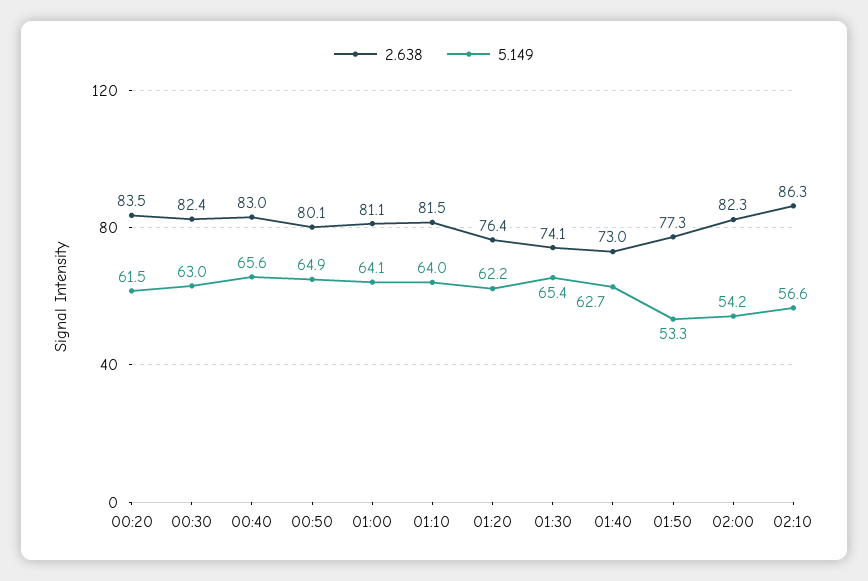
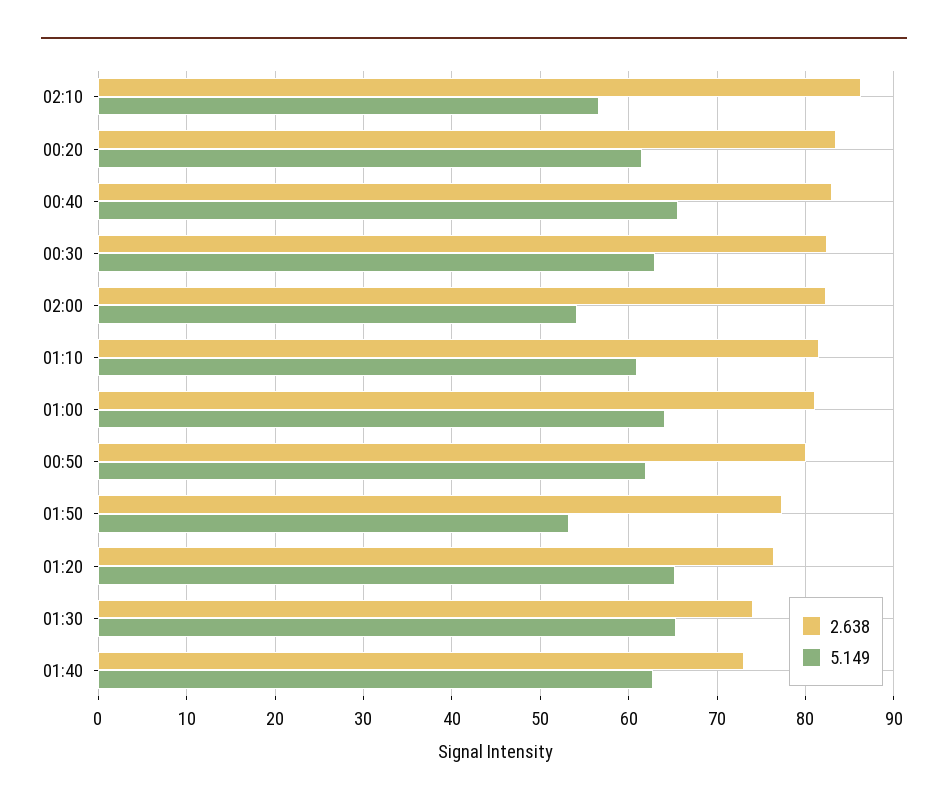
  {
    "2.638": {
      "00:20": 83.5,
      "00:30": 82.4,
      "00:40": 83,
      "00:50": 80.1,
      "01:00": 81.1,
      "01:10": 81.5,
      "01:20": 76.4,
      "01:30": 74.1,
      "01:40": 73,
      "01:50": 77.3,
      "02:00": 82.3,
      "02:10": 86.3
    },
    "5.149": {
      "00:20": 61.5,
      "00:30": 63,
      "00:40": 65.6,
-     "00:50": 64.9,
+     "00:50": 62,
      "01:00": 64.1,
-     "01:10": 64,
+     "01:10": 61,
-     "01:20": 62.2,
+     "01:20": 65,
      "01:30": 65.4,
      "01:40": 62.7,
      "01:50": 53.3,
      "02:00": 54.2,
      "02:10": 56.6
    }
  }

